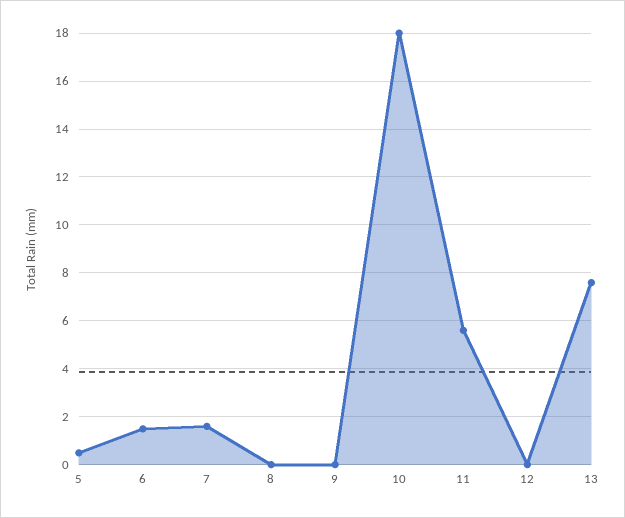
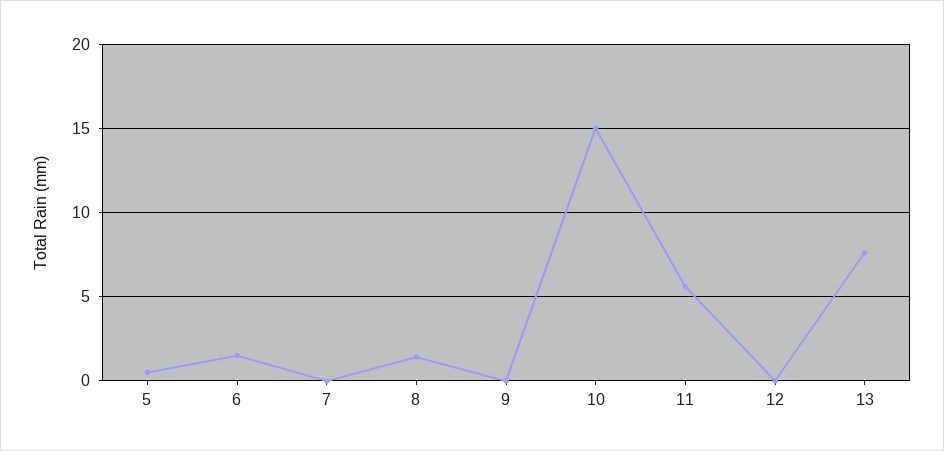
  {
    "5": 0.5,
    "6": 1.5,
-   "7": 1.5,
+   "7": 0,
-   "8": 0,
+   "8": 1.5,
    "9": 0,
-   "10": 18,
+   "10": 15,
    "11": 5.5,
    "12": 0,
    "13": 7.5
  }

